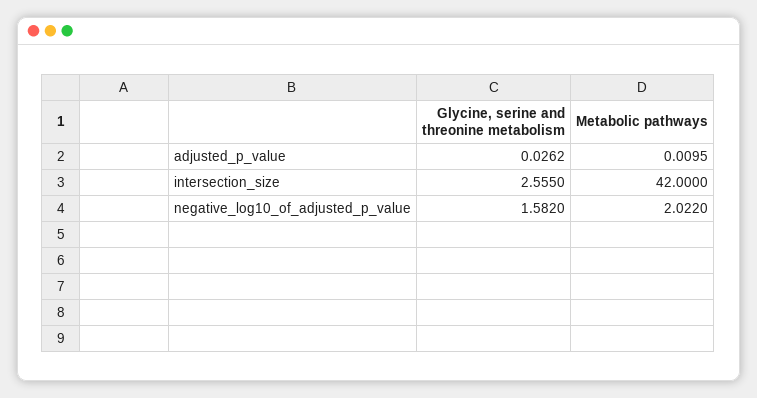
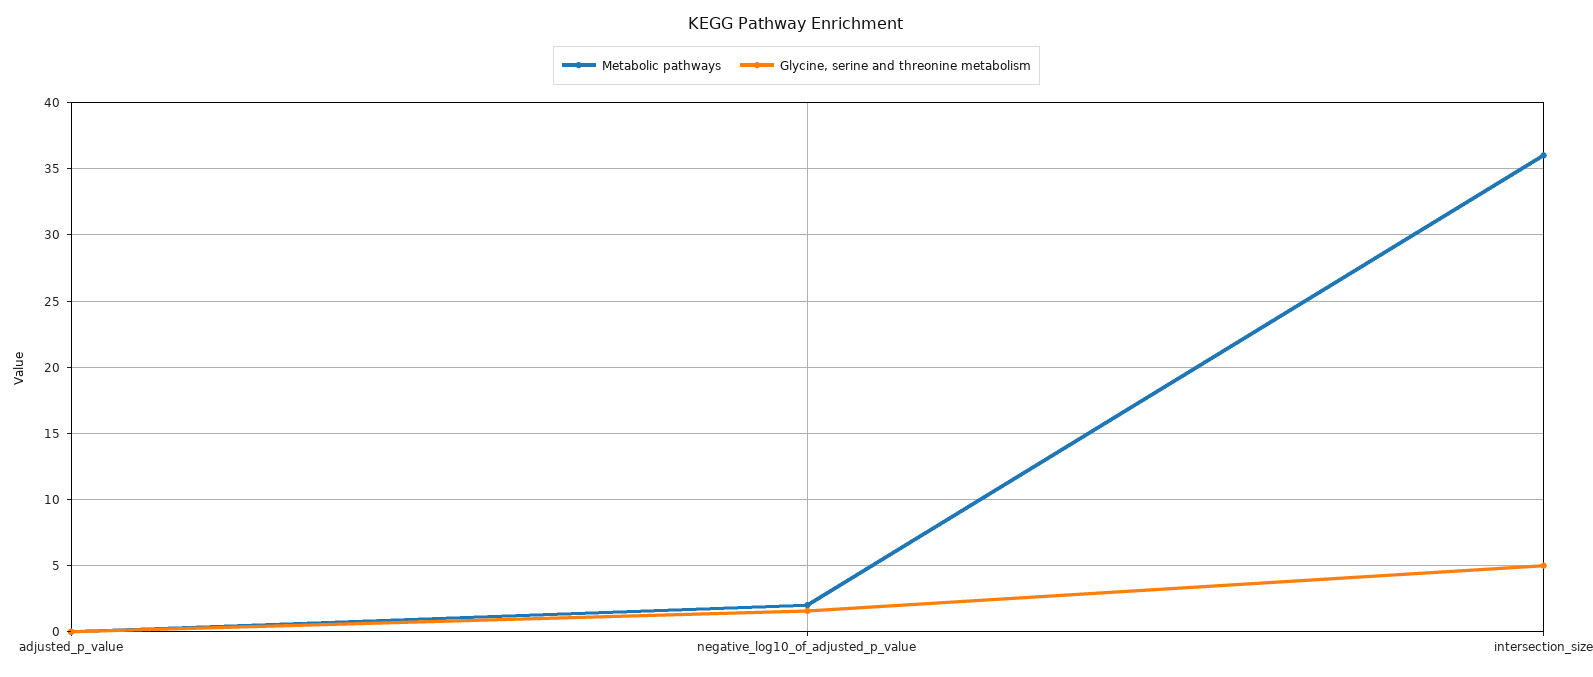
  {
    "Glycine, serine and threonine metabolism": {
      "adjusted_p_value": 0.0262,
-     "intersection_size": 2.555,
+     "intersection_size": 5,
      "negative_log10_of_adjusted_p_value": 1.582
    },
    "Metabolic pathways": {
      "adjusted_p_value": 0.0095,
-     "intersection_size": 42,
+     "intersection_size": 36,
      "negative_log10_of_adjusted_p_value": 2.022
    }
  }

